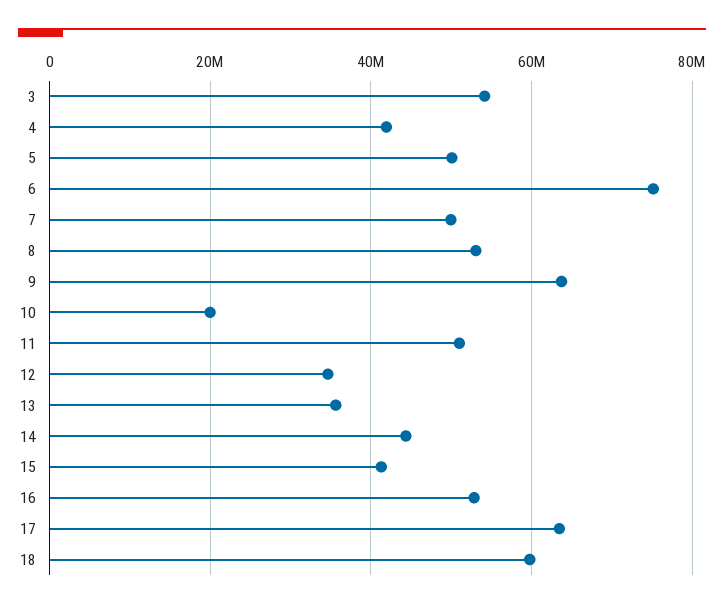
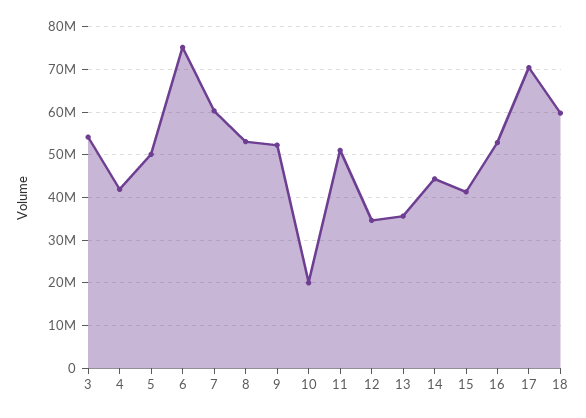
  {
    "3": 54000000,
    "4": 42000000,
    "5": 50000000,
    "6": 76000000,
-   "7": 50000000,
+   "7": 60000000,
    "8": 54000000,
-   "9": 64000000,
+   "9": 52000000,
    "10": 20000000,
    "11": 52000000,
    "12": 34000000,
    "13": 36000000,
    "14": 44000000,
    "15": 42000000,
    "16": 52000000,
-   "17": 64000000,
+   "17": 70000000,
    "18": 60000000
  }

